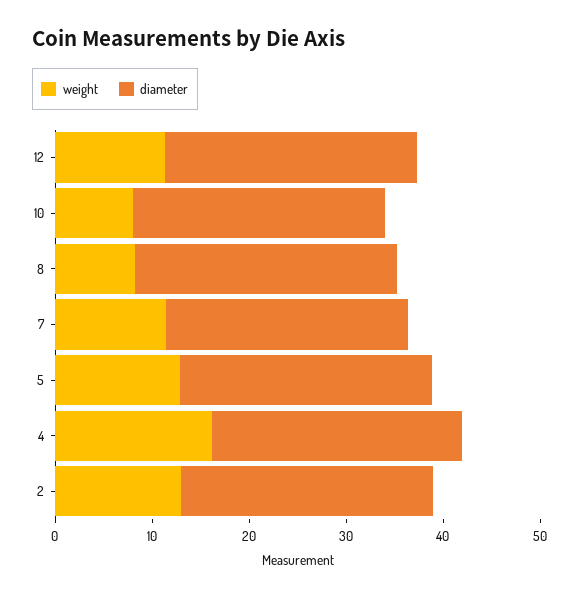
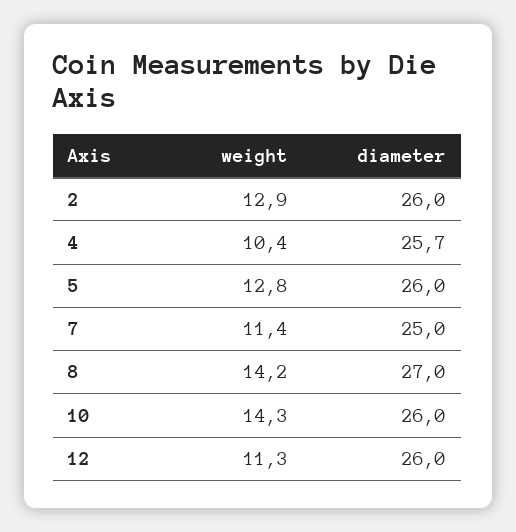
  {
    "weight": {
      "12": 11.3,
-     "10": 8,
+     "10": 14.3,
-     "8": 8,
+     "8": 14.2,
      "7": 11.4,
      "5": 12.8,
-     "4": 16,
+     "4": 10.4,
      "2": 12.9
    },
    "diameter": {
      "12": 26,
      "10": 26,
      "8": 27,
      "7": 25,
      "5": 26,
      "4": 25.7,
      "2": 26
    }
  }

